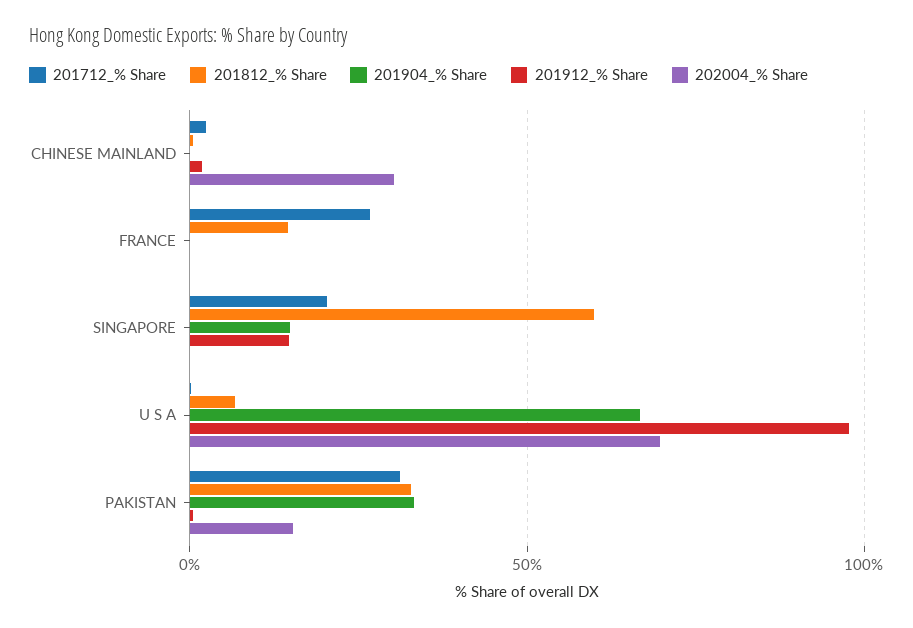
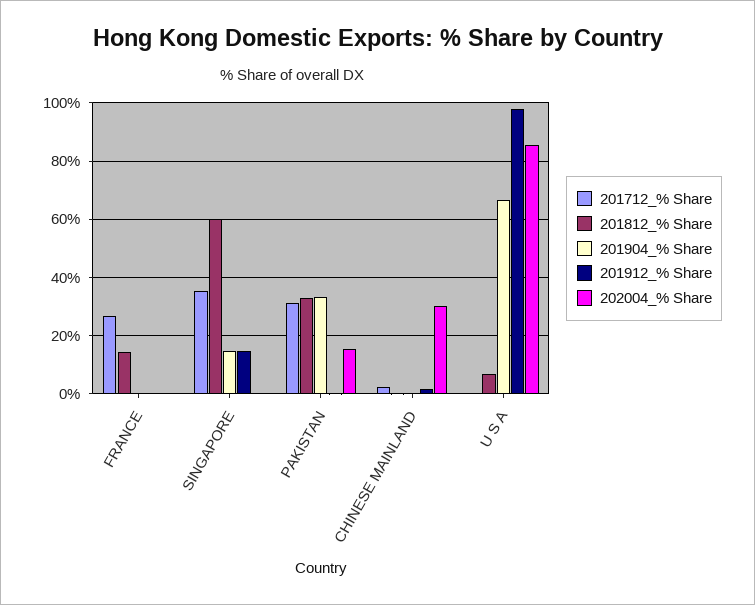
  {
    "201712_% Share": {
      "CHINESE MAINLAND": 2.5,
      "FRANCE": 27.5,
-     "SINGAPORE": 20,
+     "SINGAPORE": 35,
      "U S A": 0,
      "PAKISTAN": 30
    },
    "201812_% Share": {
      "CHINESE MAINLAND": 0,
      "FRANCE": 15,
      "SINGAPORE": 60,
      "U S A": 7.5,
      "PAKISTAN": 32.5
    },
    "201904_% Share": {
      "CHINESE MAINLAND": 0,
      "FRANCE": 0,
      "SINGAPORE": 15,
      "U S A": 67.5,
      "PAKISTAN": 32.5
    },
    "201912_% Share": {
      "CHINESE MAINLAND": 2.5,
      "FRANCE": 0,
      "SINGAPORE": 15,
      "U S A": 97.5,
      "PAKISTAN": 0
    },
    "202004_% Share": {
      "CHINESE MAINLAND": 30,
      "FRANCE": 0,
      "SINGAPORE": 0,
-     "U S A": 70,
+     "U S A": 85,
      "PAKISTAN": 15
    }
  }

